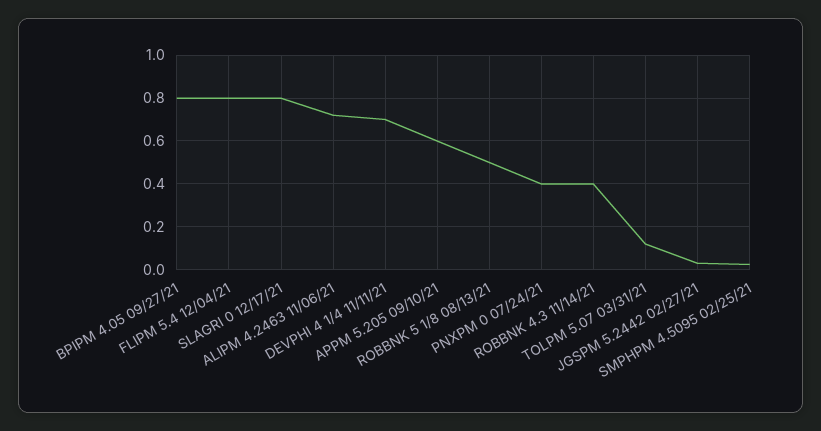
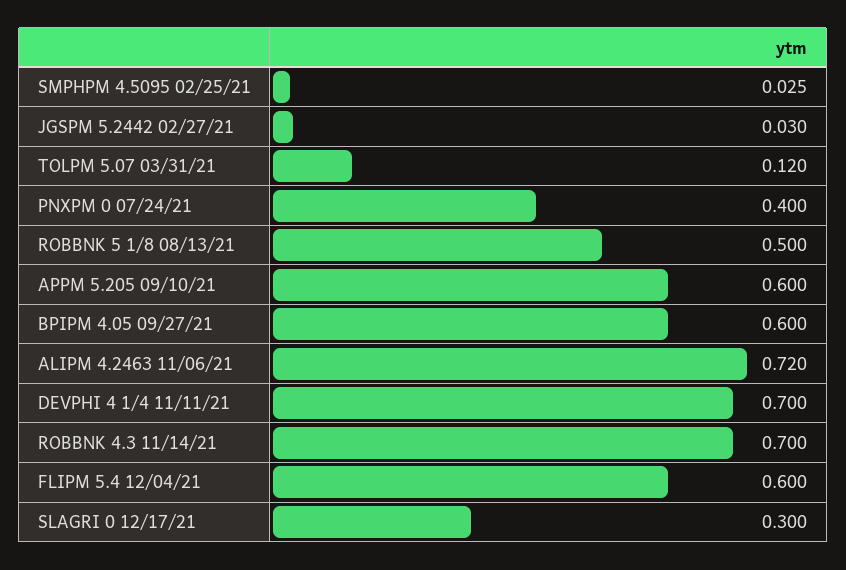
  {
-   "BPIPM 4.05 09/27/21": 0.8,
+   "BPIPM 4.05 09/27/21": 0.6,
-   "FLIPM 5.4 12/04/21": 0.8,
+   "FLIPM 5.4 12/04/21": 0.6,
-   "SLAGRI 0 12/17/21": 0.8,
+   "SLAGRI 0 12/17/21": 0.3,
    "ALIPM 4.2463 11/06/21": 0.72,
    "DEVPHI 4 1/4 11/11/21": 0.7,
    "APPM 5.205 09/10/21": 0.6,
    "ROBBNK 5 1/8 08/13/21": 0.5,
    "PNXPM 0 07/24/21": 0.4,
-   "ROBBNK 4.3 11/14/21": 0.4,
+   "ROBBNK 4.3 11/14/21": 0.7,
    "TOLPM 5.07 03/31/21": 0.12,
    "JGSPM 5.2442 02/27/21": 0.03,
    "SMPHPM 4.5095 02/25/21": 0.025
  }

